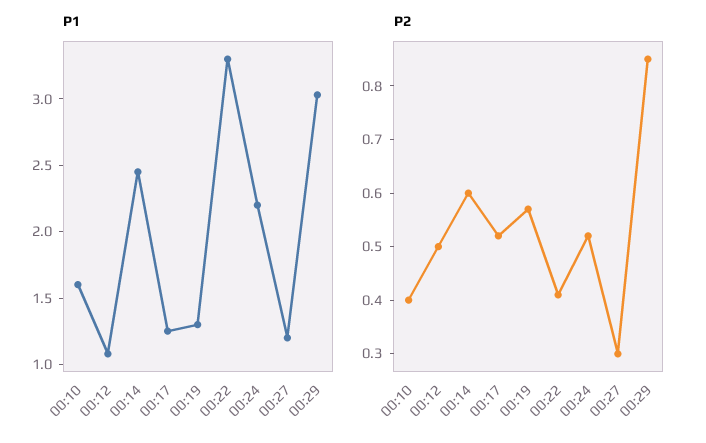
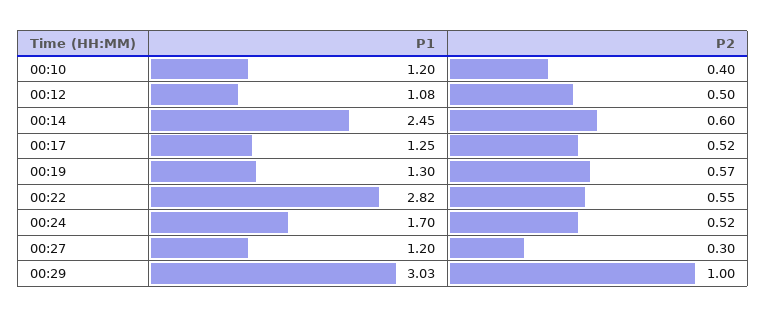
  {
    "P1": {
-     "00:10": 1.6,
+     "00:10": 1.2,
      "00:12": 1.08,
      "00:14": 2.45,
      "00:17": 1.25,
      "00:19": 1.3,
-     "00:22": 3.3,
+     "00:22": 2.82,
-     "00:24": 2.2,
+     "00:24": 1.7,
      "00:27": 1.2,
      "00:29": 3.03
    },
    "P2": {
      "00:10": 0.4,
      "00:12": 0.5,
      "00:14": 0.6,
      "00:17": 0.52,
      "00:19": 0.57,
-     "00:22": 0.4,
+     "00:22": 0.55,
      "00:24": 0.52,
      "00:27": 0.3,
-     "00:29": 0.85
+     "00:29": 1
    }
  }

